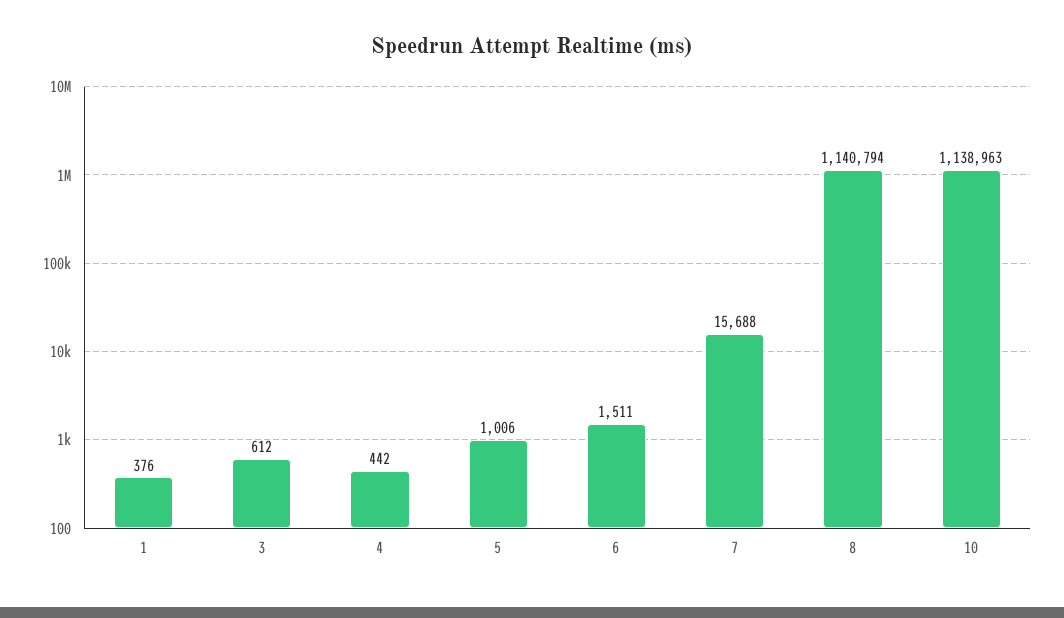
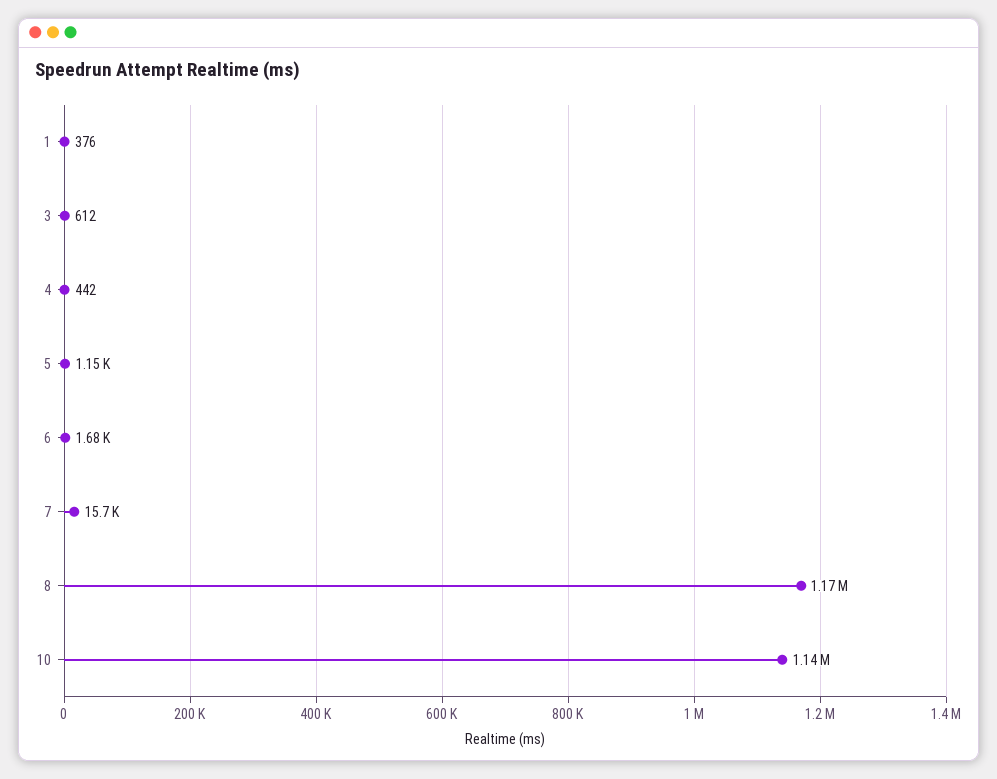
  {
    "1": 376,
    "3": 612,
    "4": 442,
-   "5": 1006,
+   "5": 1150,
-   "6": 1511,
+   "6": 1680,
    "7": 15688,
-   "8": 1140794,
+   "8": 1170000,
    "10": 1138963
  }

